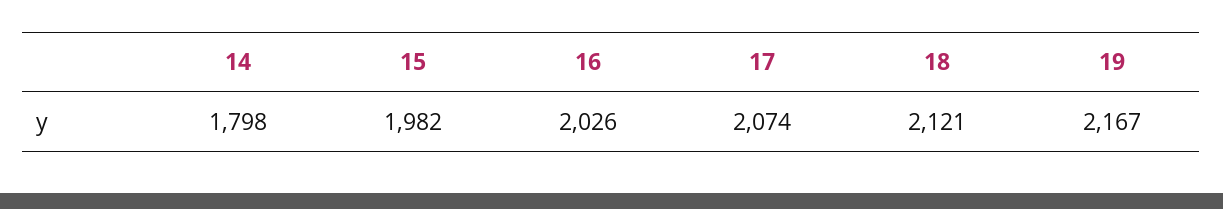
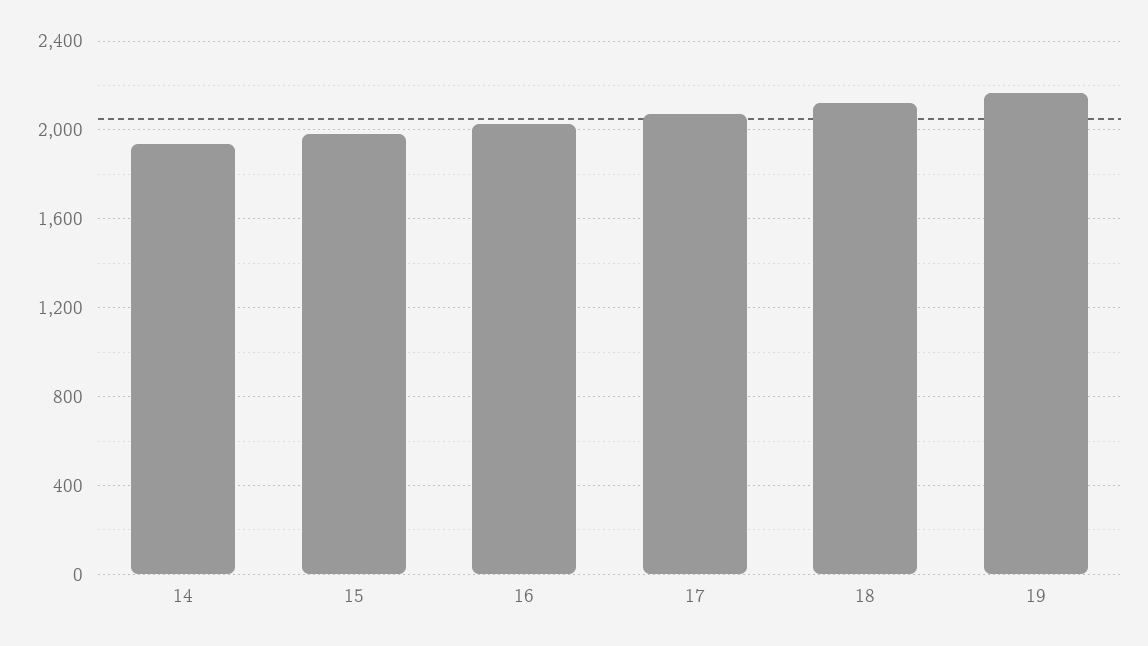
  {
-   "14": 1798,
+   "14": 1950,
    "15": 1982,
    "16": 2026,
    "17": 2074,
    "18": 2121,
    "19": 2167
  }

